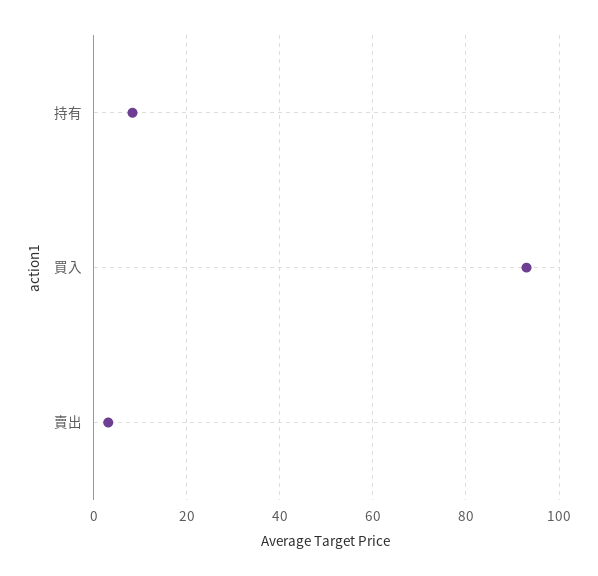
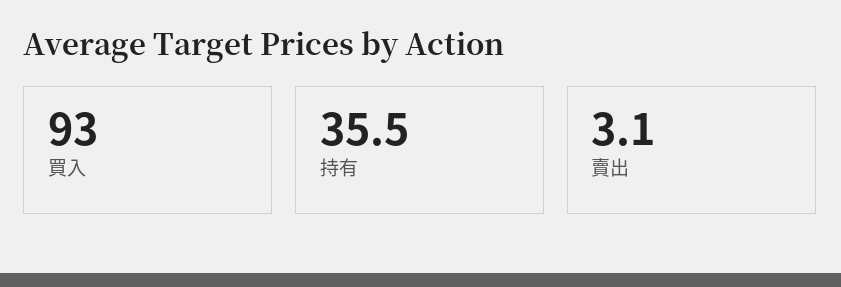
  {
-   "持有": 8,
+   "持有": 35.5,
    "買入": 93,
    "賣出": 3.1
  }

